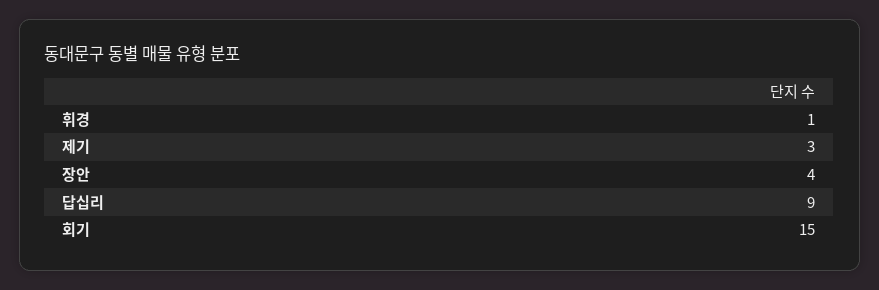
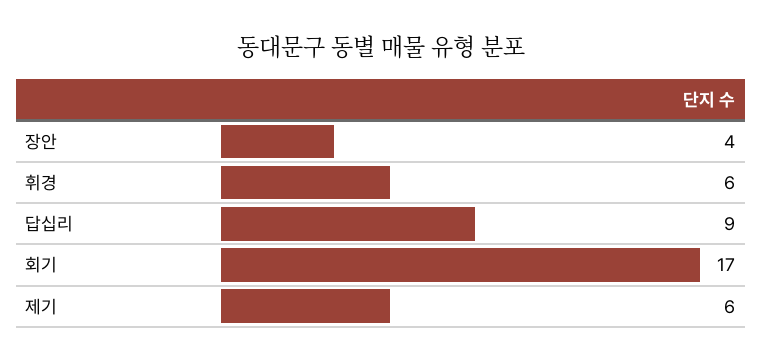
  {
-   "휘경": 1,
+   "휘경": 6,
-   "제기": 3,
+   "제기": 6,
    "장안": 4,
    "답십리": 9,
-   "회기": 15
+   "회기": 17
  }

